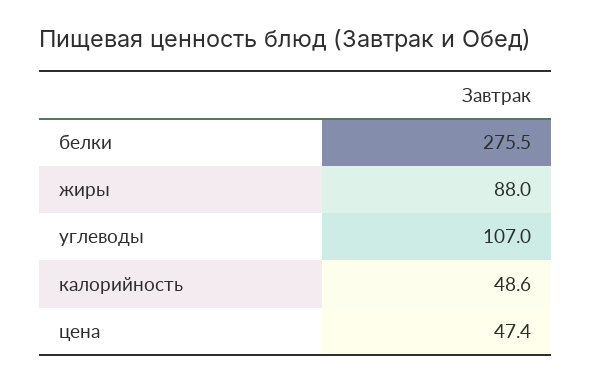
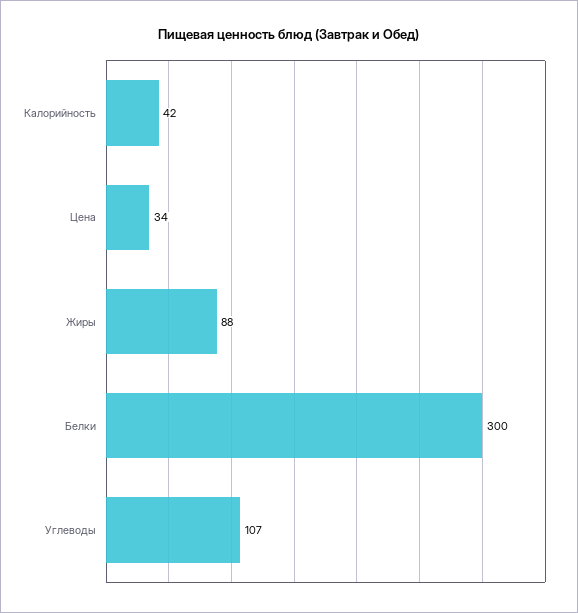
  {
-   "белки": 275.5,
+   "белки": 300,
    "жиры": 88,
    "углеводы": 107,
-   "калорийность": 48.6,
+   "калорийность": 42,
-   "цена": 47.4
+   "цена": 34
  }

